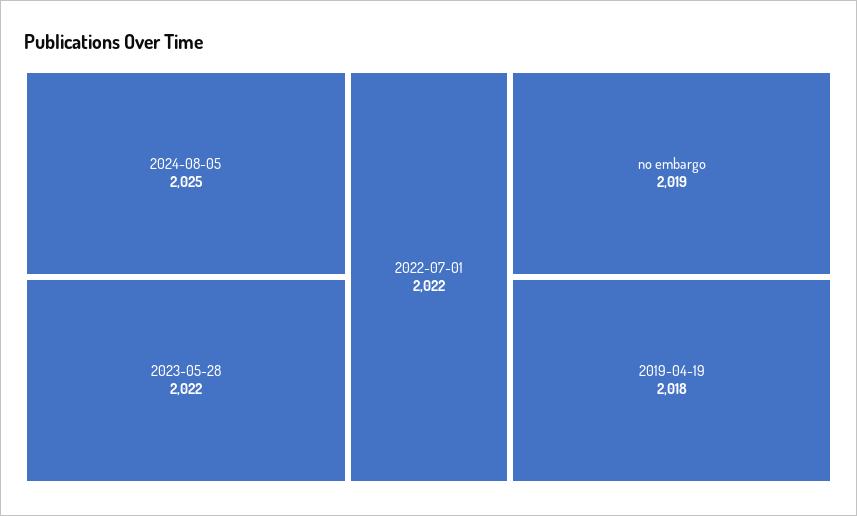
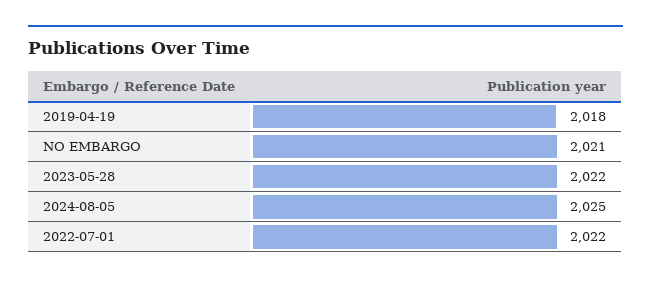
  {
    "2024-08-05": 2025,
    "2023-05-28": 2022,
    "2022-07-01": 2022,
-   "no embargo": 2019,
+   "no embargo": 2021,
    "2019-04-19": 2018
  }

